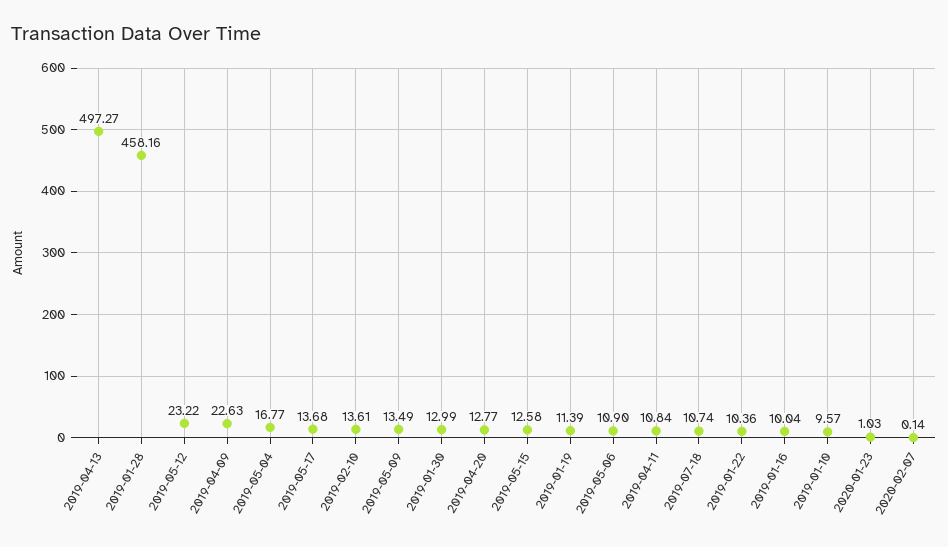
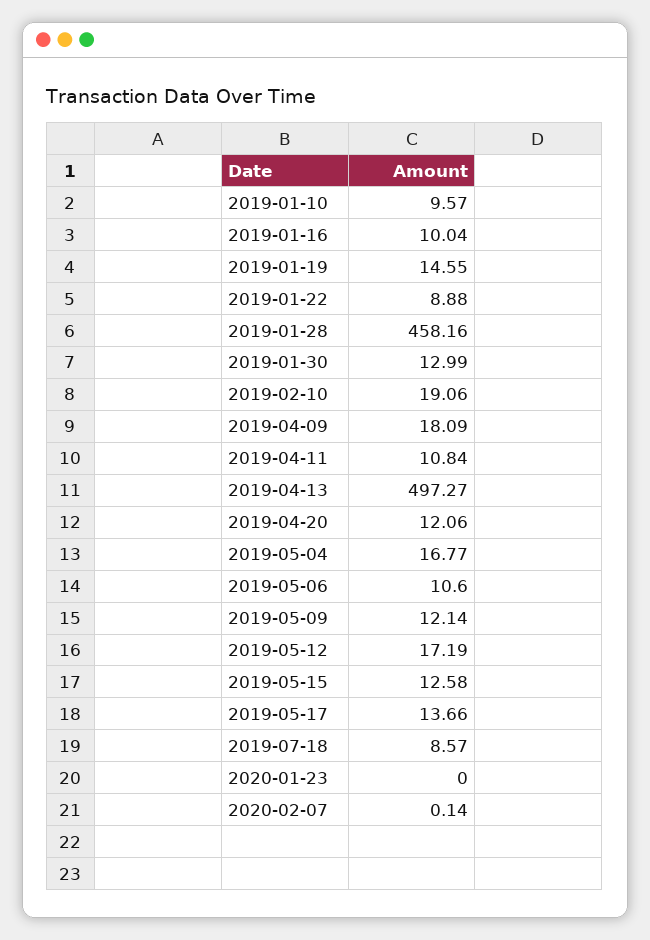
  {
    "2019-04-13": 497.27,
    "2019-01-28": 458.16,
-   "2019-05-12": 23.22,
+   "2019-05-12": 17.19,
-   "2019-04-09": 22.63,
+   "2019-04-09": 18.09,
    "2019-05-04": 16.77,
-   "2019-05-17": 13.68,
+   "2019-05-17": 13.66,
-   "2019-02-10": 13.61,
+   "2019-02-10": 19.06,
-   "2019-05-09": 13.49,
+   "2019-05-09": 12.14,
    "2019-01-30": 12.99,
-   "2019-04-20": 12.77,
+   "2019-04-20": 12.06,
    "2019-05-15": 12.58,
-   "2019-01-19": 11.39,
+   "2019-01-19": 14.55,
-   "2019-05-06": 10.9,
+   "2019-05-06": 10.6,
    "2019-04-11": 10.84,
-   "2019-07-18": 10.74,
+   "2019-07-18": 8.57,
-   "2019-01-22": 10.36,
+   "2019-01-22": 8.88,
    "2019-01-16": 10.04,
    "2019-01-10": 9.57,
-   "2020-01-23": 1.03,
+   "2020-01-23": 0,
    "2020-02-07": 0.14
  }

